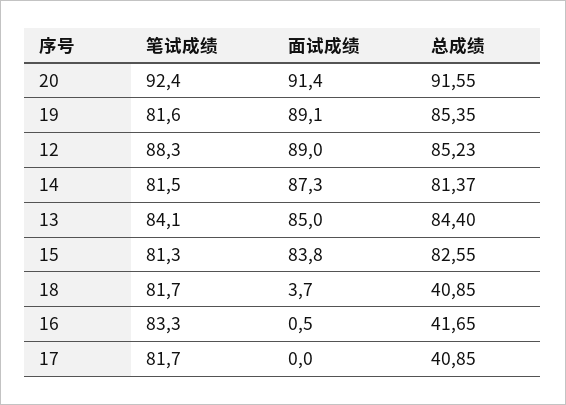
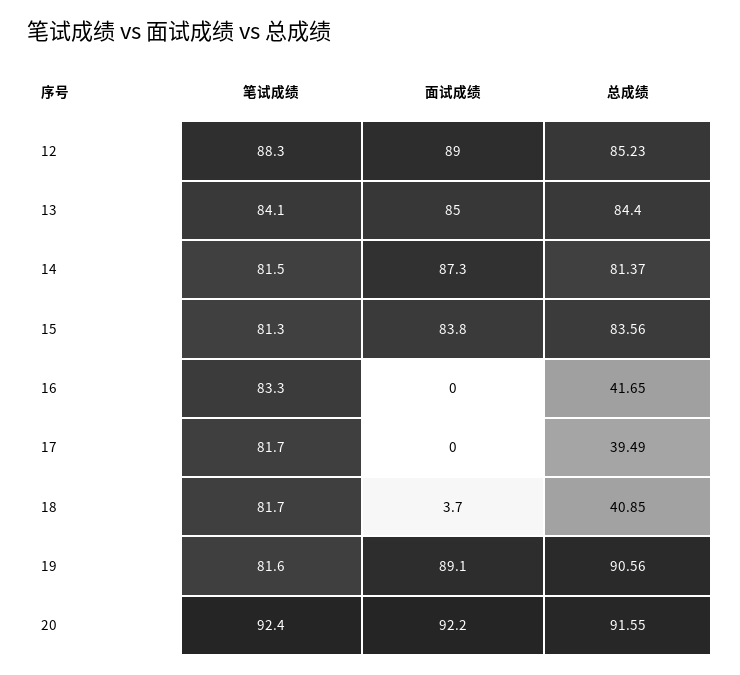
  {
    "笔试成绩": {
      "20": 92.4,
      "19": 81.6,
      "12": 88.3,
      "14": 81.5,
      "13": 84.1,
      "15": 81.3,
      "18": 81.7,
      "16": 83.3,
      "17": 81.7
    },
    "面试成绩": {
-     "20": 91.4,
+     "20": 92.2,
      "19": 89.1,
      "12": 89,
      "14": 87.3,
      "13": 85,
      "15": 83.8,
      "18": 3.7,
-     "16": 0.5,
+     "16": 0,
      "17": 0
    },
    "总成绩": {
      "20": 91.55,
-     "19": 85.35,
+     "19": 90.56,
      "12": 85.23,
      "14": 81.37,
      "13": 84.4,
-     "15": 82.55,
+     "15": 83.56,
      "18": 40.85,
      "16": 41.65,
-     "17": 40.85
+     "17": 39.49
    }
  }

